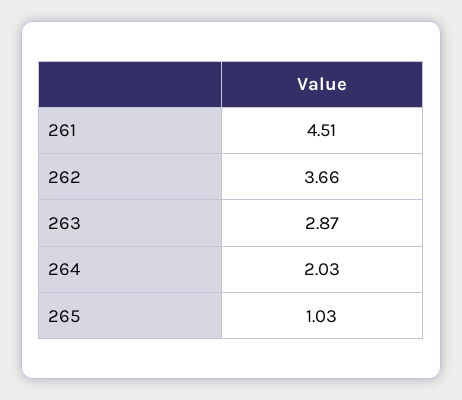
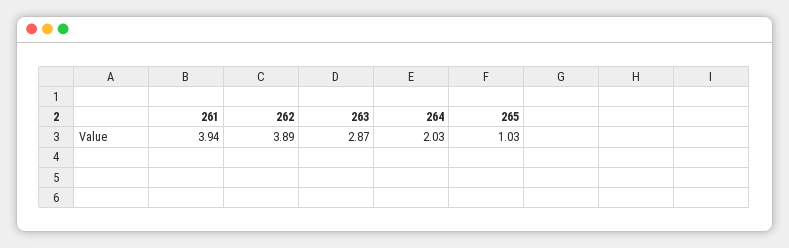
  {
-   "261": 4.51,
+   "261": 3.94,
-   "262": 3.66,
+   "262": 3.89,
    "263": 2.87,
    "264": 2.03,
    "265": 1.03
  }

